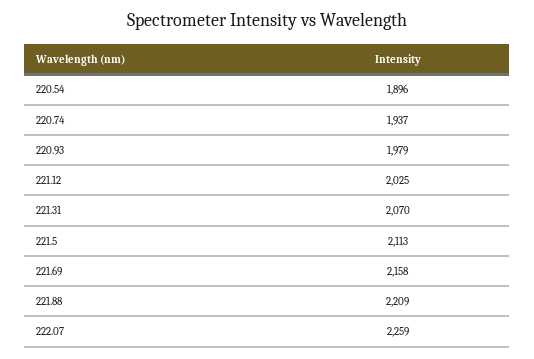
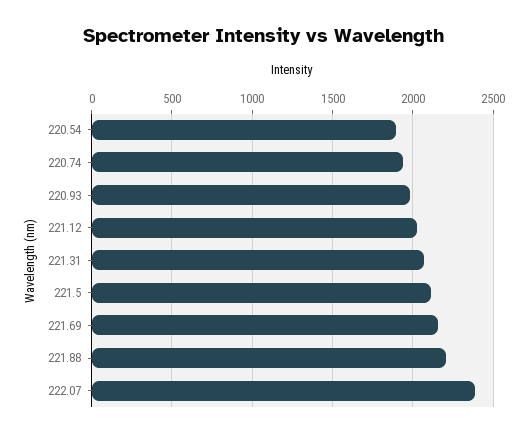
  {
    "220.54": 1896,
    "220.74": 1937,
    "220.93": 1979,
    "221.12": 2025,
    "221.31": 2070,
    "221.5": 2113,
    "221.69": 2158,
    "221.88": 2209,
-   "222.07": 2259
+   "222.07": 2400
  }

